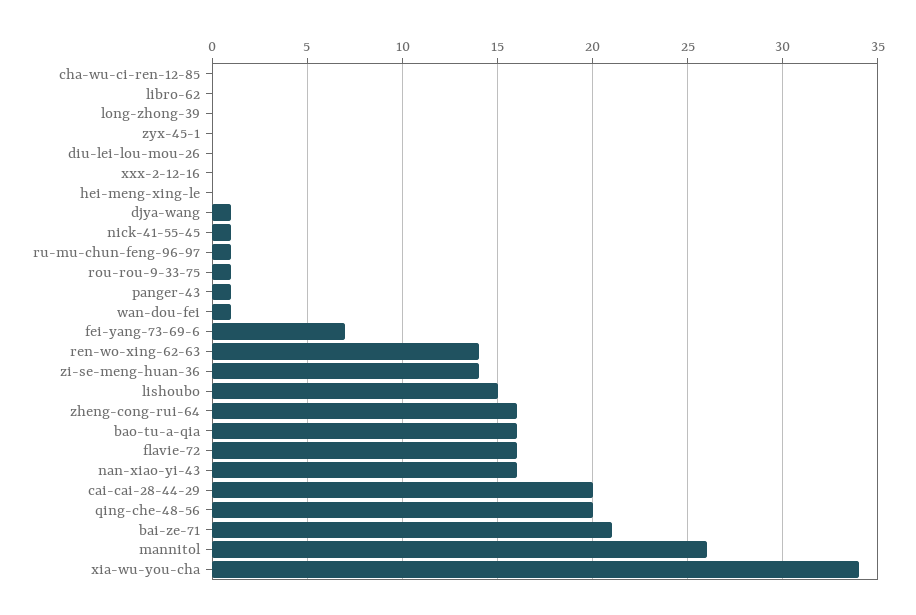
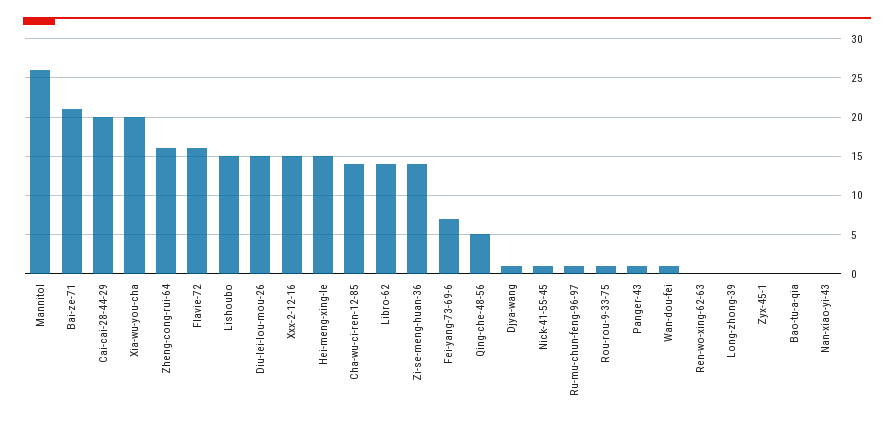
  {
-   "cha-wu-ci-ren-12-85": 0,
+   "cha-wu-ci-ren-12-85": 14,
-   "libro-62": 0,
+   "libro-62": 14,
    "long-zhong-39": 0,
    "zyx-45-1": 0,
-   "diu-lei-lou-mou-26": 0,
+   "diu-lei-lou-mou-26": 15,
-   "xxx-2-12-16": 0,
+   "xxx-2-12-16": 15,
-   "hei-meng-xing-le": 0,
+   "hei-meng-xing-le": 15,
    "djya-wang": 1,
    "nick-41-55-45": 1,
    "ru-mu-chun-feng-96-97": 1,
    "rou-rou-9-33-75": 1,
    "panger-43": 1,
    "wan-dou-fei": 1,
    "fei-yang-73-69-6": 7,
-   "ren-wo-xing-62-63": 14,
+   "ren-wo-xing-62-63": 0,
    "zi-se-meng-huan-36": 14,
    "lishoubo": 15,
    "zheng-cong-rui-64": 16,
-   "bao-tu-a-qia": 16,
+   "bao-tu-a-qia": 0,
    "flavie-72": 16,
-   "nan-xiao-yi-43": 16,
+   "nan-xiao-yi-43": 0,
    "cai-cai-28-44-29": 20,
-   "qing-che-48-56": 20,
+   "qing-che-48-56": 5,
    "bai-ze-71": 21,
    "mannitol": 26,
-   "xia-wu-you-cha": 34
+   "xia-wu-you-cha": 20
  }

